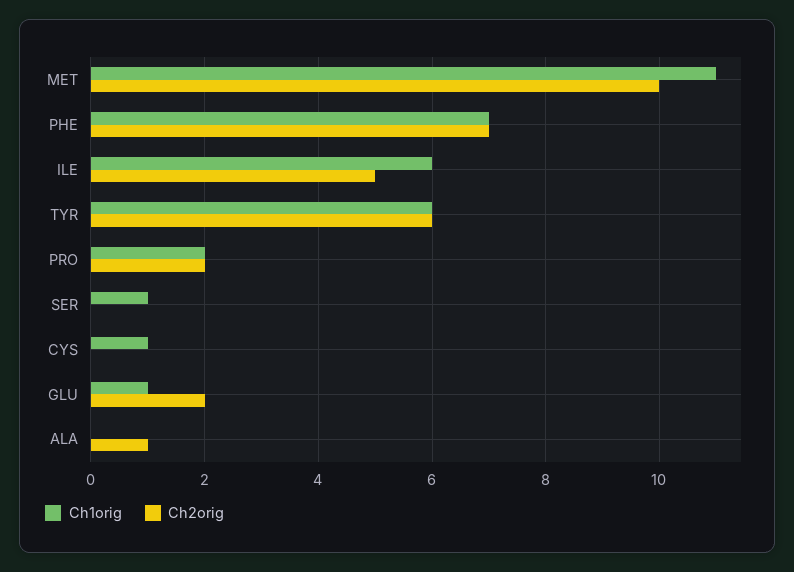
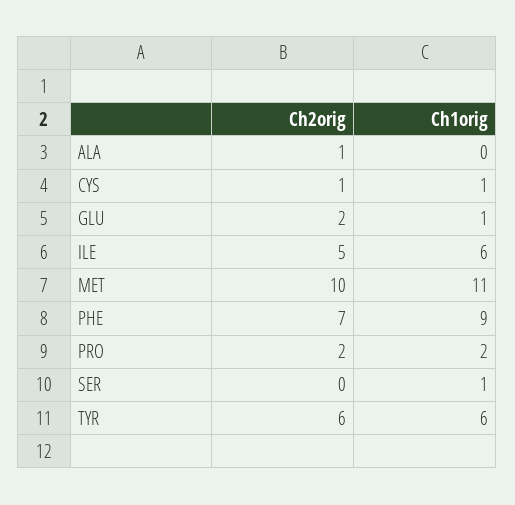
  {
    "Ch1orig": {
      "MET": 11,
-     "PHE": 7,
+     "PHE": 9,
      "ILE": 6,
      "TYR": 6,
      "PRO": 2,
      "SER": 1,
      "CYS": 1,
      "GLU": 1,
      "ALA": 0
    },
    "Ch2orig": {
      "MET": 10,
      "PHE": 7,
      "ILE": 5,
      "TYR": 6,
      "PRO": 2,
      "SER": 0,
-     "CYS": 0,
+     "CYS": 1,
      "GLU": 2,
      "ALA": 1
    }
  }

